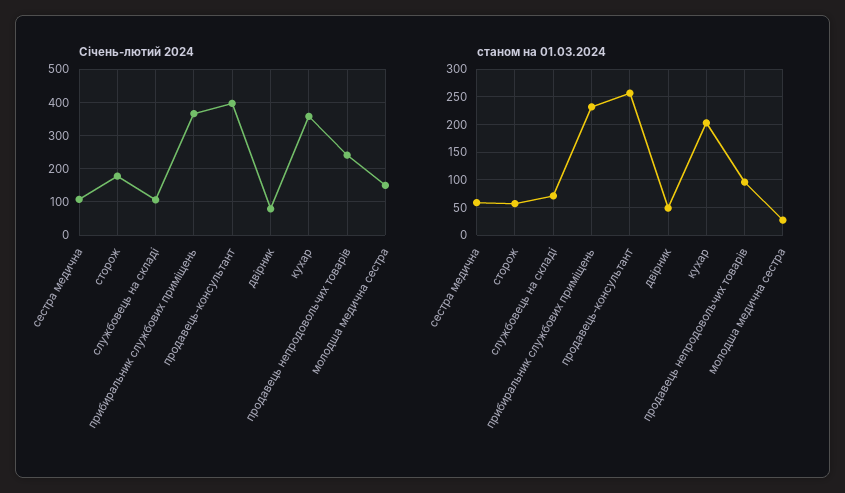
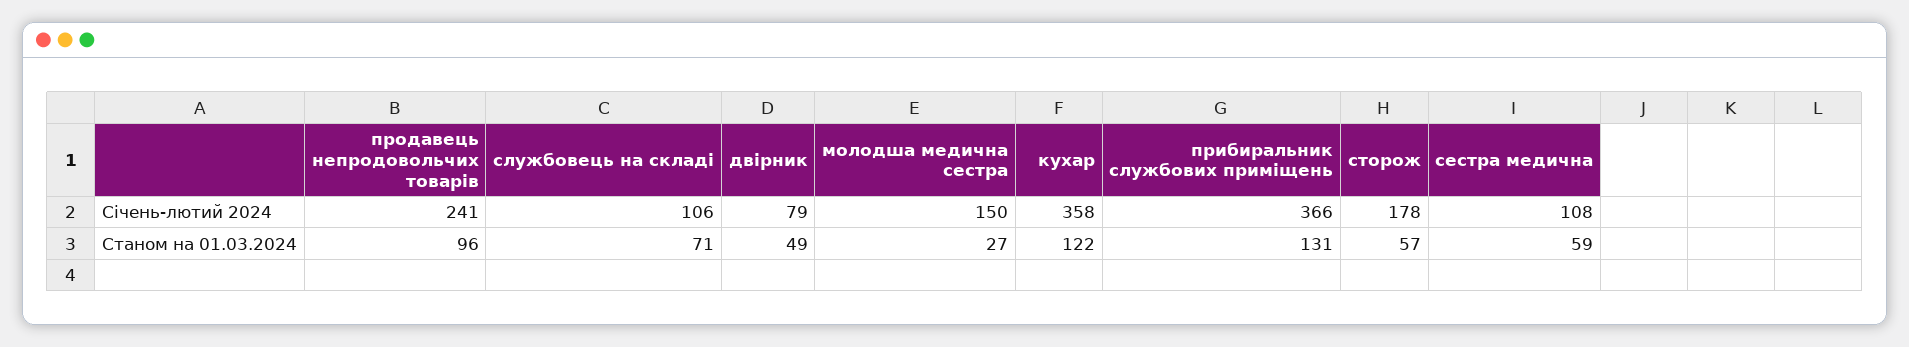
  {
    "Січень-лютий 2024": {
      "сестра медична": 108,
      "сторож": 178,
      "службовець на складі": 106,
      "прибиральник службових приміщень": 366,
-     "продавець-консультант": 400,
      "двірник": 79,
      "кухар": 358,
      "продавець непродовольчих товарів": 241,
      "молодша медична сестра": 150
    },
    "станом на 01.03.2024": {
      "сестра медична": 59,
      "сторож": 57,
      "службовець на складі": 71,
-     "прибиральник службових приміщень": 225,
+     "прибиральник службових приміщень": 131,
-     "продавець-консультант": 250,
      "двірник": 49,
-     "кухар": 200,
+     "кухар": 122,
      "продавець непродовольчих товарів": 96,
      "молодша медична сестра": 27
    }
  }

